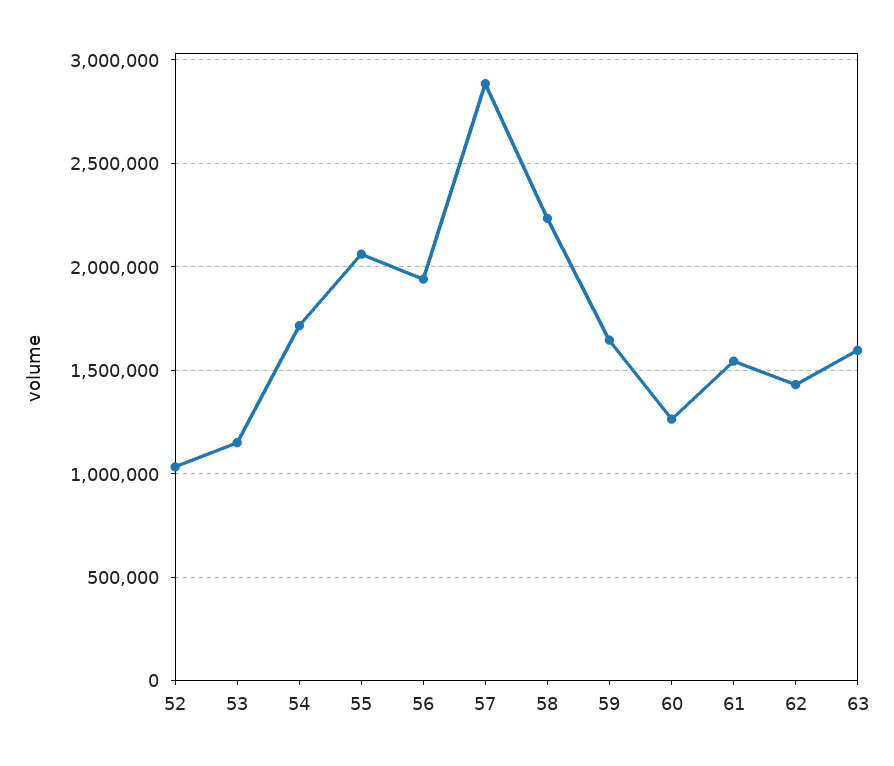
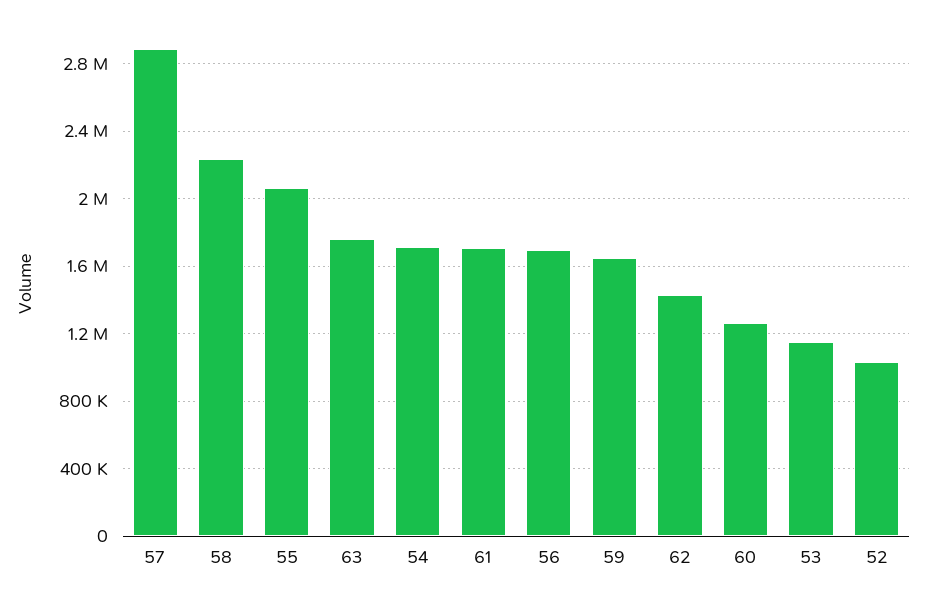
  {
    "52": 1050000,
    "53": 1150000,
    "54": 1700000,
    "55": 2050000,
-   "56": 1950000,
+   "56": 1700000,
    "57": 2900000,
    "58": 2250000,
    "59": 1650000,
    "60": 1250000,
-   "61": 1550000,
+   "61": 1700000,
    "62": 1450000,
-   "63": 1600000
+   "63": 1750000
  }

